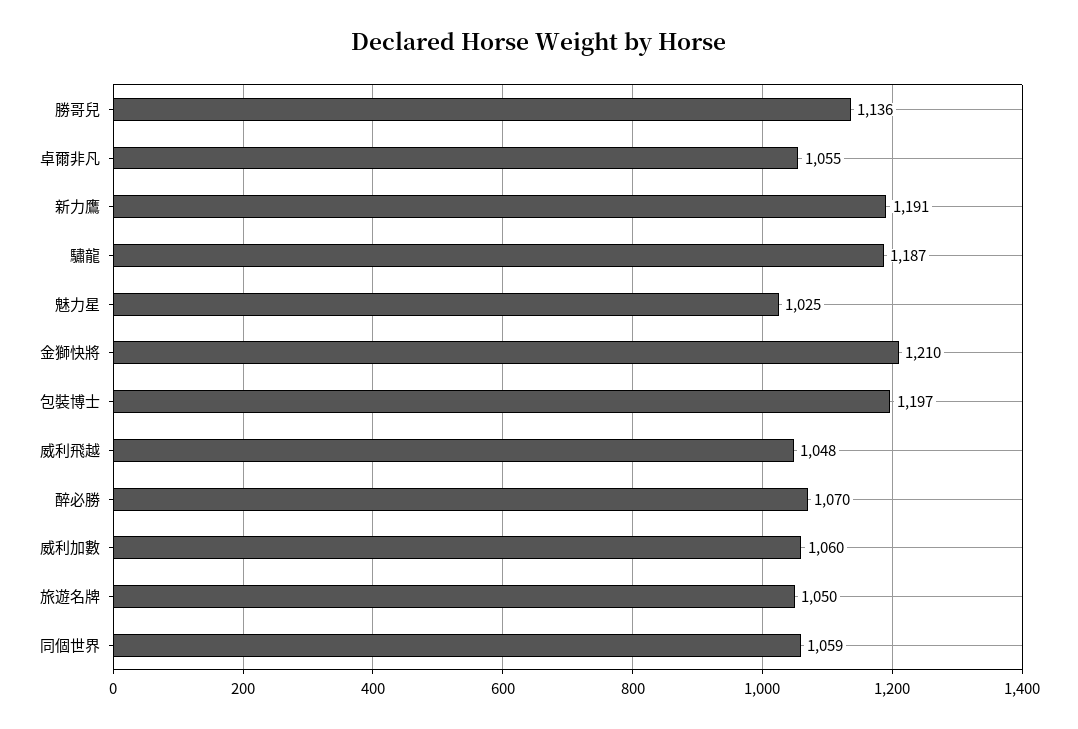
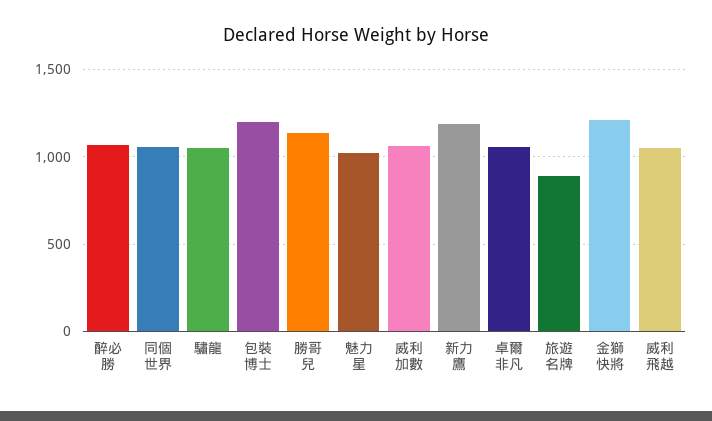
  {
    "勝哥兒": 1136,
    "卓爾非凡": 1055,
    "新力鷹": 1191,
-   "驌龍": 1187,
+   "驌龍": 1050,
    "魅力星": 1025,
    "金獅快將": 1210,
    "包裝博士": 1197,
    "威利飛越": 1048,
    "醉必勝": 1070,
    "威利加數": 1060,
-   "旅遊名牌": 1050,
+   "旅遊名牌": 900,
    "同個世界": 1059
  }

